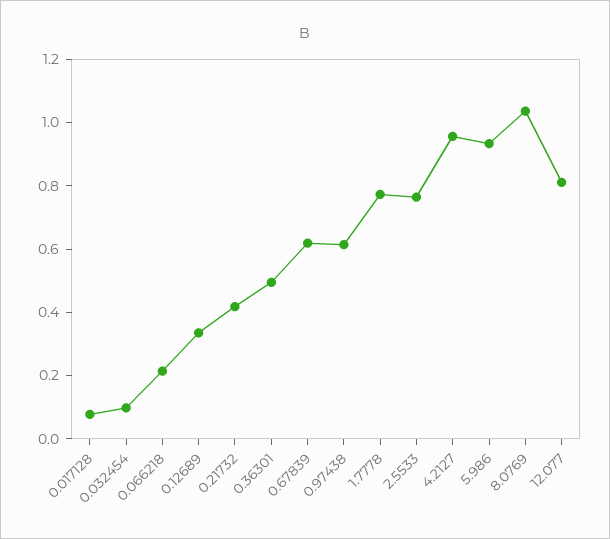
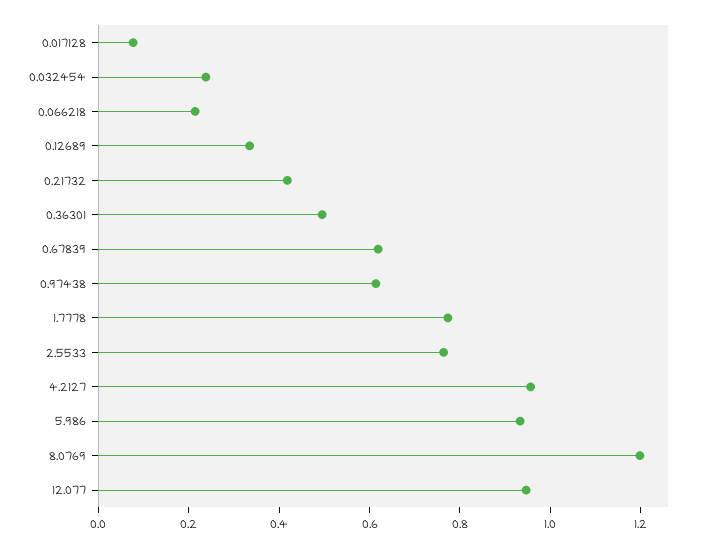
  {
    "0.017128": 0.1,
-   "0.032454": 0.1,
+   "0.032454": 0.25,
    "0.066218": 0.2,
    "0.12689": 0.35,
    "0.21732": 0.4,
    "0.36301": 0.5,
    "0.67839": 0.6,
    "0.97438": 0.6,
    "1.7778": 0.75,
    "2.5533": 0.75,
    "4.2127": 0.95,
    "5.986": 0.95,
-   "8.0769": 1.05,
+   "8.0769": 1.2,
-   "12.077": 0.8
+   "12.077": 0.95
  }

